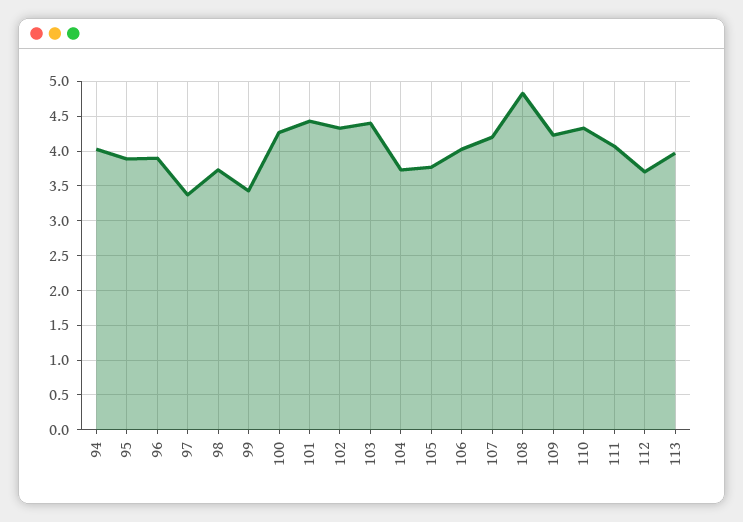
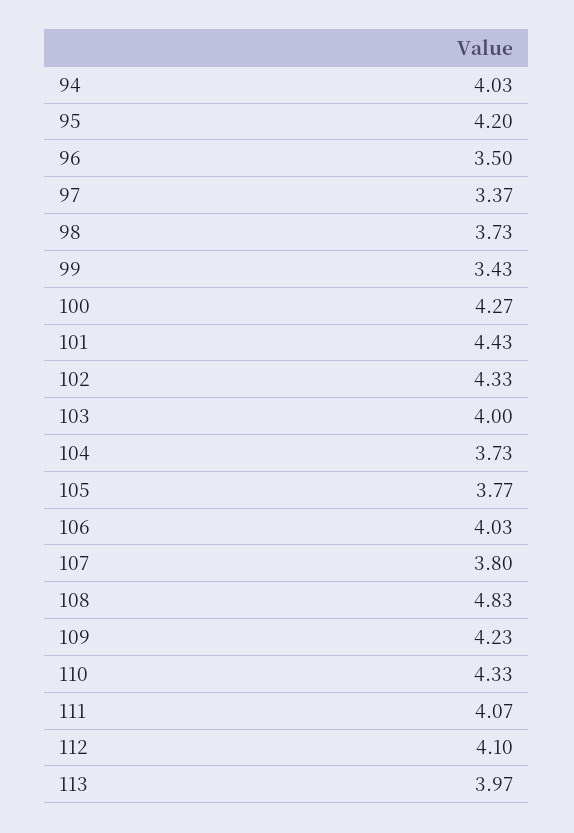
  {
    "94": 4.03,
-   "95": 3.9,
+   "95": 4.2,
-   "96": 3.9,
+   "96": 3.5,
    "97": 3.37,
    "98": 3.73,
    "99": 3.43,
    "100": 4.27,
    "101": 4.43,
    "102": 4.33,
-   "103": 4.4,
+   "103": 4,
    "104": 3.73,
    "105": 3.77,
    "106": 4.03,
-   "107": 4.2,
+   "107": 3.8,
    "108": 4.83,
    "109": 4.23,
    "110": 4.33,
    "111": 4.07,
-   "112": 3.7,
+   "112": 4.1,
    "113": 3.97
  }

